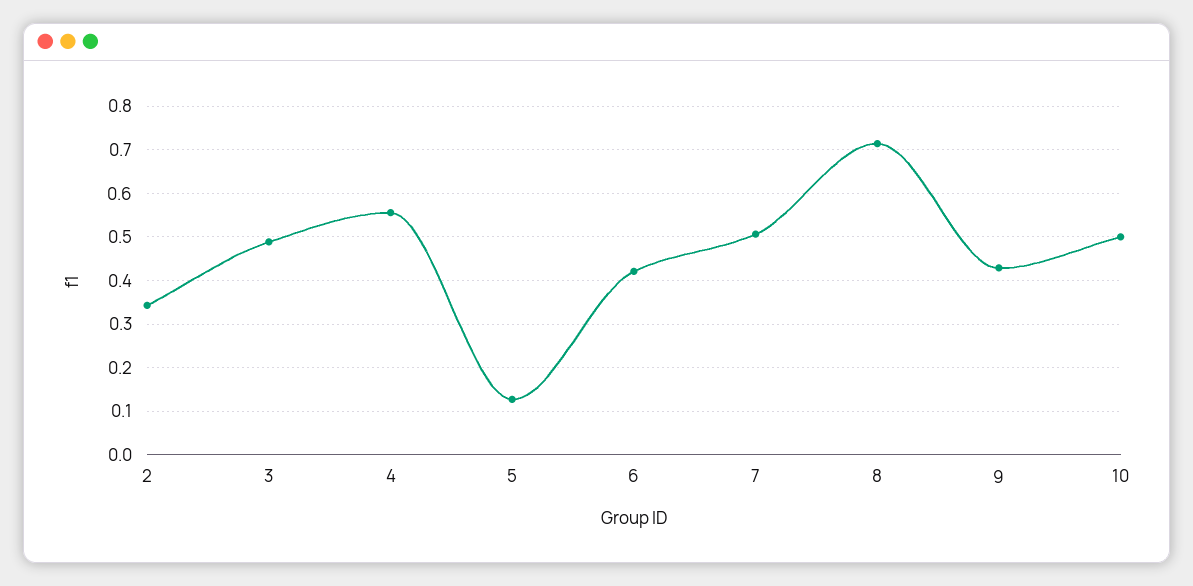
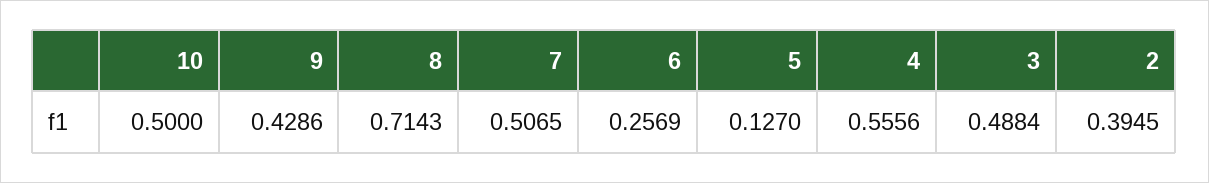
  {
-   "2": 0.34,
+   "2": 0.3945,
    "3": 0.4884,
    "4": 0.5556,
    "5": 0.127,
-   "6": 0.42,
+   "6": 0.2569,
    "7": 0.5065,
    "8": 0.7143,
    "9": 0.4286,
    "10": 0.5
  }

